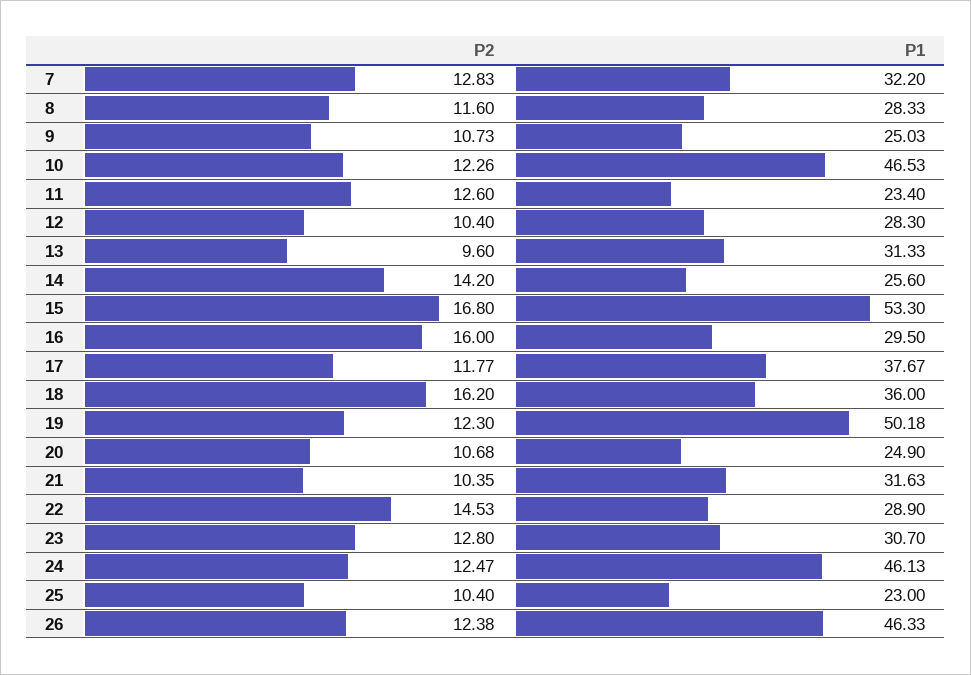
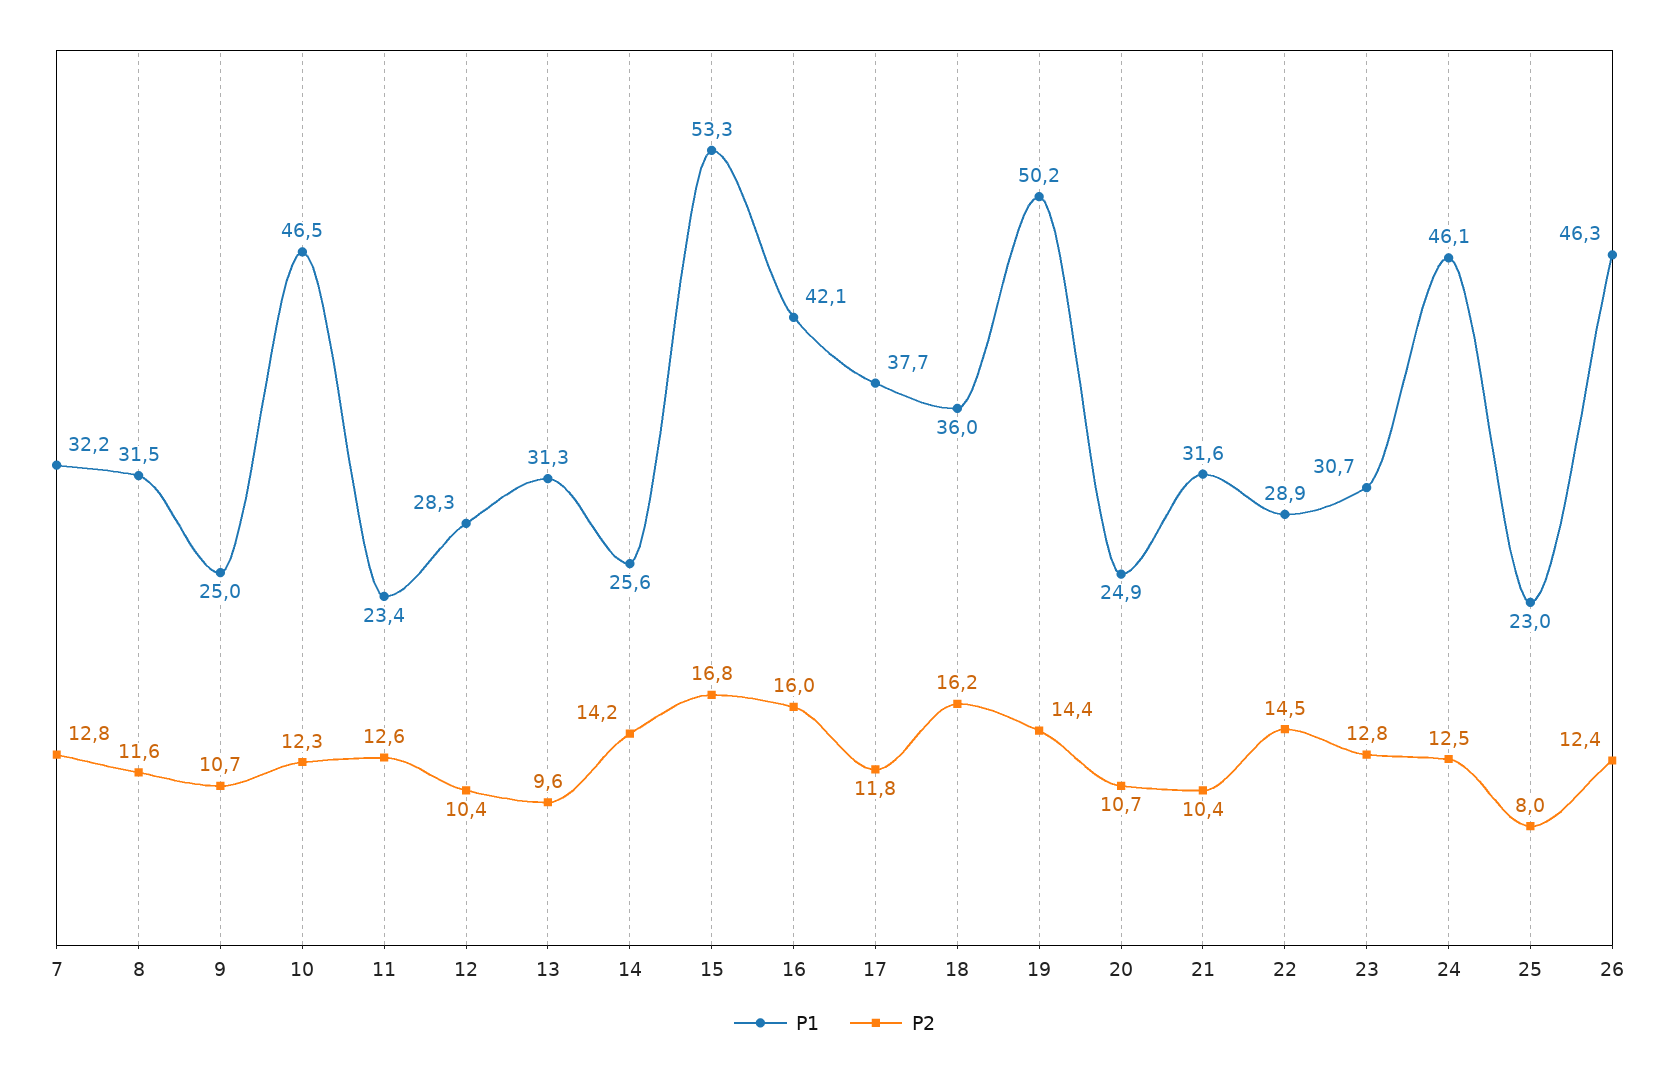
  {
    "P2": {
      "7": 12.83,
      "8": 11.6,
      "9": 10.73,
      "10": 12.26,
      "11": 12.6,
      "12": 10.4,
      "13": 9.6,
      "14": 14.2,
      "15": 16.8,
      "16": 16,
      "17": 11.77,
      "18": 16.2,
-     "19": 12.3,
+     "19": 14.4,
      "20": 10.68,
      "21": 10.35,
      "22": 14.53,
      "23": 12.8,
      "24": 12.47,
-     "25": 10.4,
+     "25": 8,
      "26": 12.38
    },
    "P1": {
      "7": 32.2,
-     "8": 28.33,
+     "8": 31.5,
      "9": 25.03,
      "10": 46.53,
      "11": 23.4,
      "12": 28.3,
      "13": 31.33,
      "14": 25.6,
      "15": 53.3,
-     "16": 29.5,
+     "16": 42.1,
      "17": 37.67,
      "18": 36,
      "19": 50.18,
      "20": 24.9,
      "21": 31.63,
      "22": 28.9,
      "23": 30.7,
      "24": 46.13,
      "25": 23,
      "26": 46.33
    }
  }

